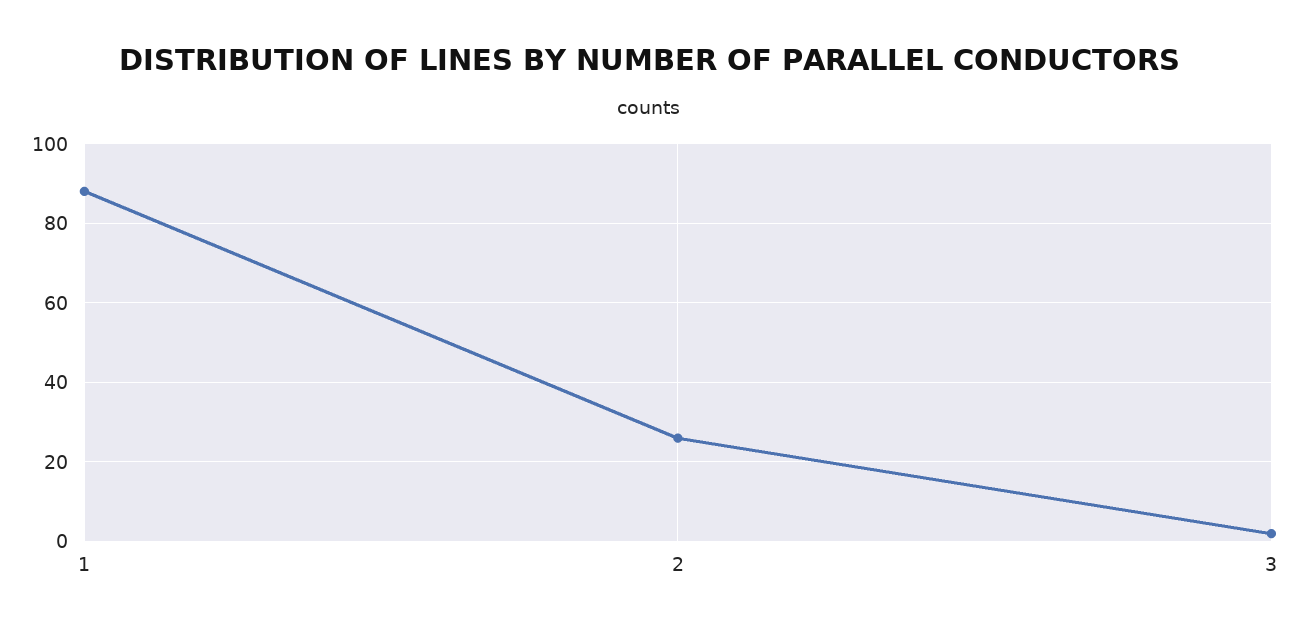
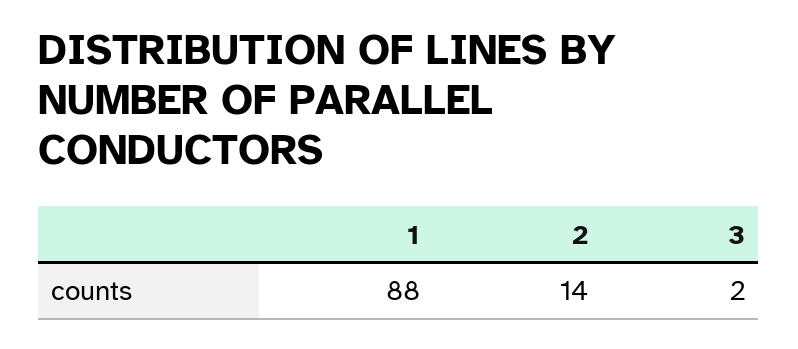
  {
    "1": 88,
-   "2": 25,
+   "2": 14,
    "3": 2
  }

